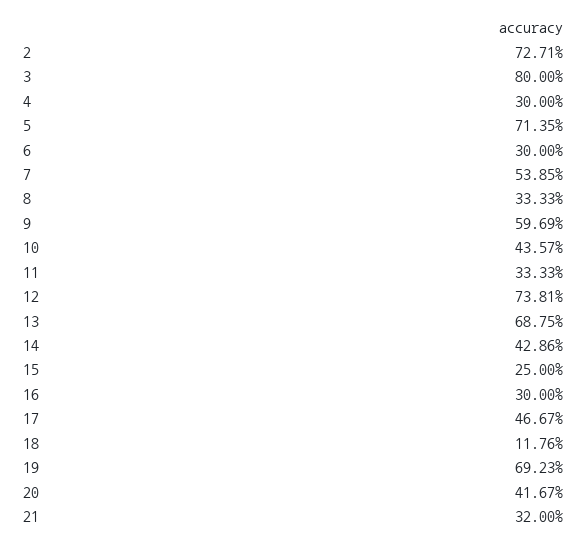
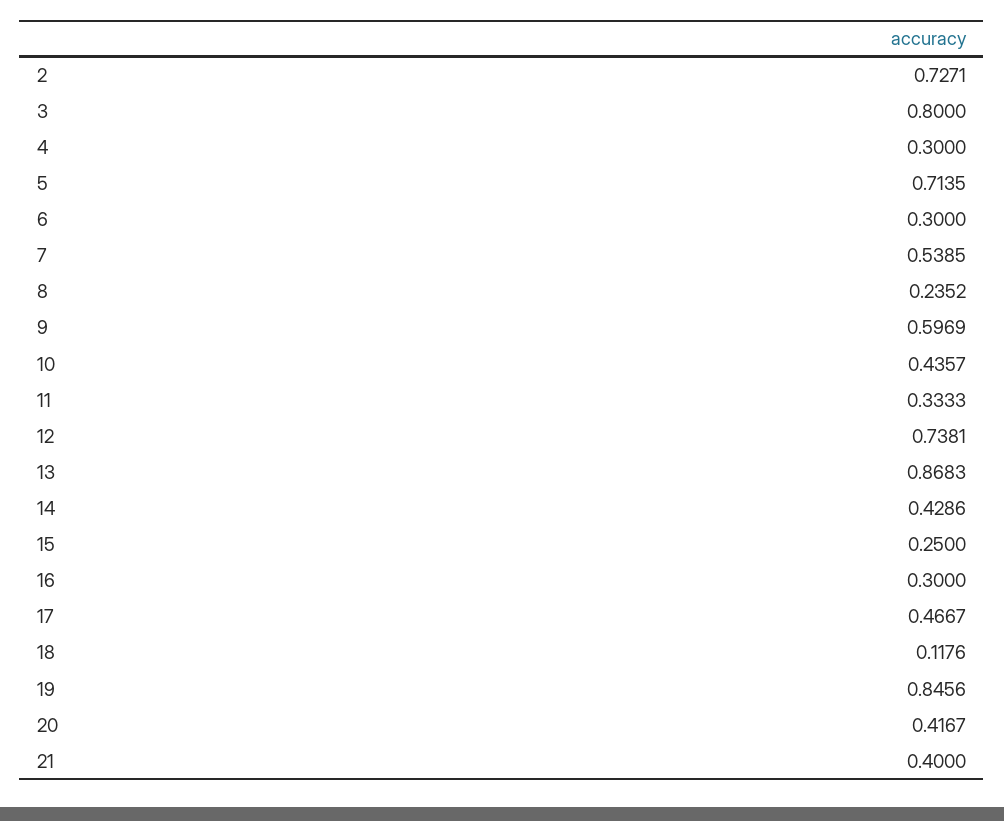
  {
    "2": 0.7271,
    "3": 0.8,
    "4": 0.3,
    "5": 0.7135,
    "6": 0.3,
    "7": 0.5385,
-   "8": 0.3333,
+   "8": 0.2352,
    "9": 0.5969,
    "10": 0.4357,
    "11": 0.3333,
    "12": 0.7381,
-   "13": 0.6875,
+   "13": 0.8683,
    "14": 0.4286,
    "15": 0.25,
    "16": 0.3,
    "17": 0.4667,
    "18": 0.1176,
-   "19": 0.6923,
+   "19": 0.8456,
    "20": 0.4167,
-   "21": 0.32
+   "21": 0.4
  }

